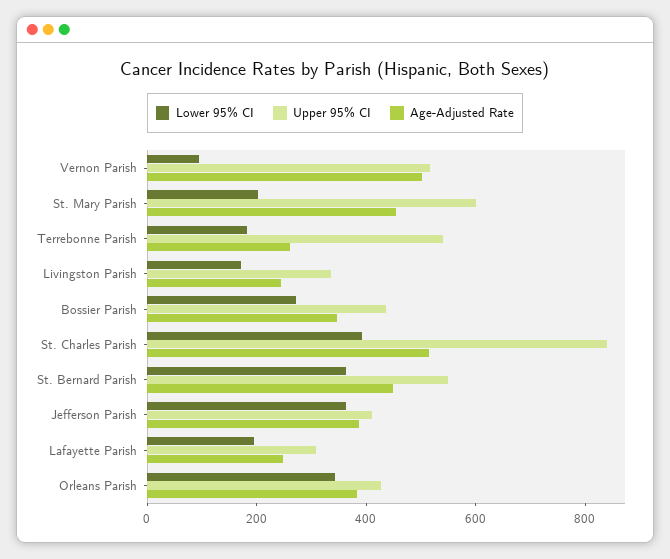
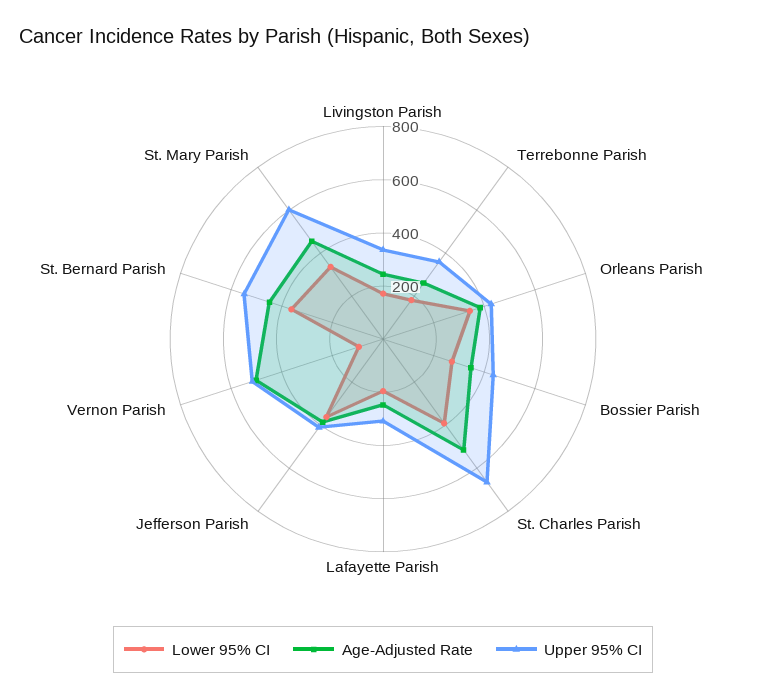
  {
    "Lower 95% CI": {
      "Vernon Parish": 100,
-     "St. Mary Parish": 200,
+     "St. Mary Parish": 350,
      "Terrebonne Parish": 200,
      "Livingston Parish": 150,
      "Bossier Parish": 250,
      "St. Charles Parish": 400,
      "St. Bernard Parish": 350,
      "Jefferson Parish": 350,
      "Lafayette Parish": 200,
      "Orleans Parish": 350
    },
    "Upper 95% CI": {
      "Vernon Parish": 500,
      "St. Mary Parish": 600,
-     "Terrebonne Parish": 550,
+     "Terrebonne Parish": 350,
      "Livingston Parish": 350,
      "Bossier Parish": 450,
-     "St. Charles Parish": 850,
+     "St. Charles Parish": 650,
      "St. Bernard Parish": 550,
      "Jefferson Parish": 400,
      "Lafayette Parish": 300,
      "Orleans Parish": 450
    },
    "Age-Adjusted Rate": {
      "Vernon Parish": 500,
      "St. Mary Parish": 450,
      "Terrebonne Parish": 250,
      "Livingston Parish": 250,
      "Bossier Parish": 350,
      "St. Charles Parish": 500,
      "St. Bernard Parish": 450,
      "Jefferson Parish": 400,
      "Lafayette Parish": 250,
      "Orleans Parish": 400
    }
  }

